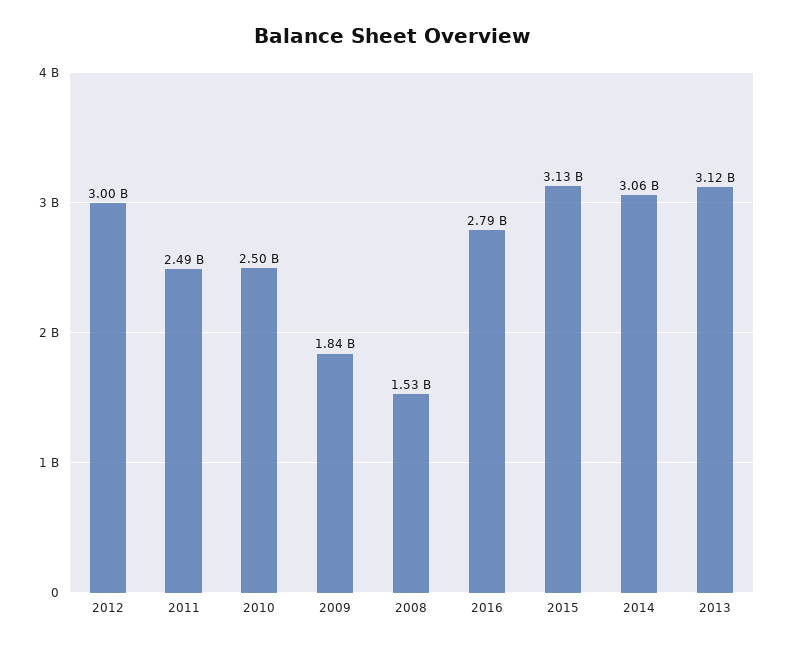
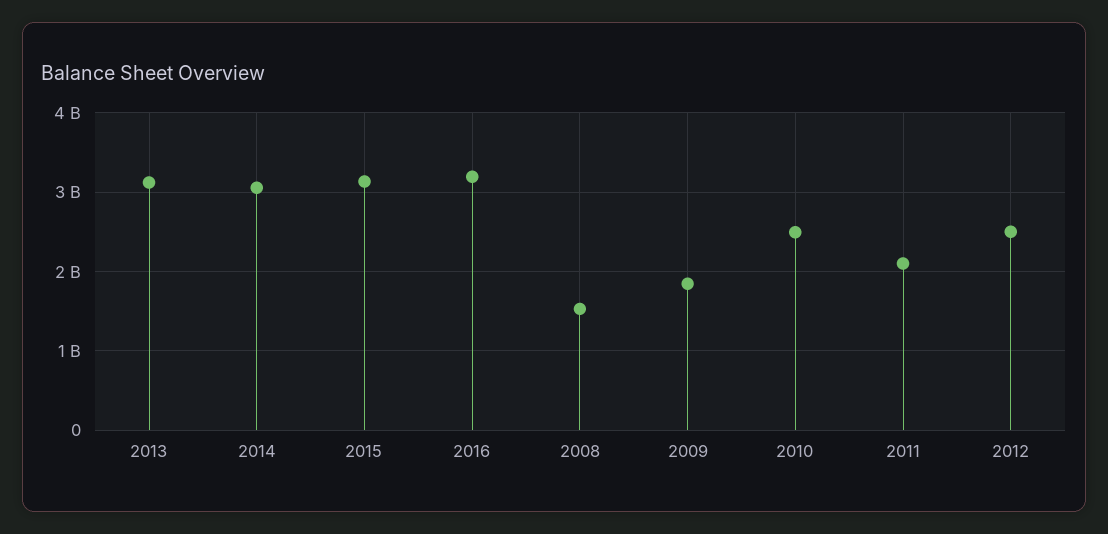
  {
-   "2012": 3000000000,
+   "2012": 2500000000,
-   "2011": 2490000000,
+   "2011": 2100000000,
    "2010": 2500000000,
    "2009": 1840000000,
    "2008": 1530000000,
-   "2016": 2790000000,
+   "2016": 3200000000,
    "2015": 3130000000,
    "2014": 3060000000,
    "2013": 3120000000
  }

